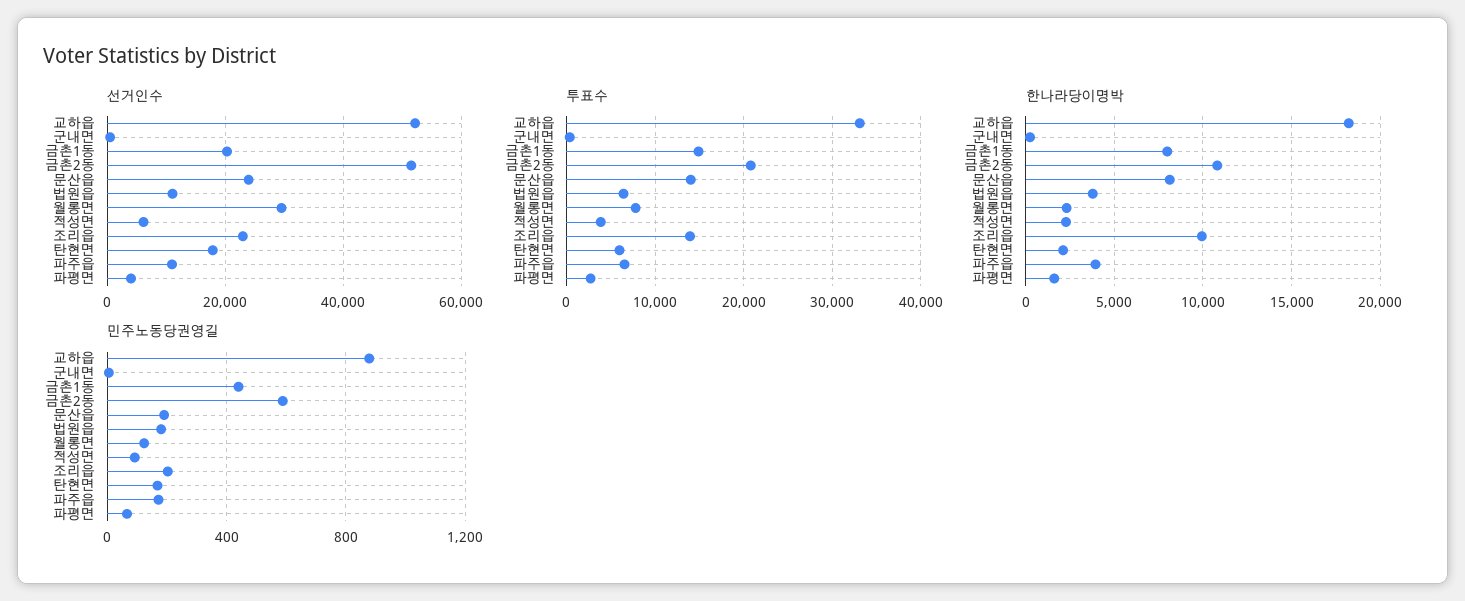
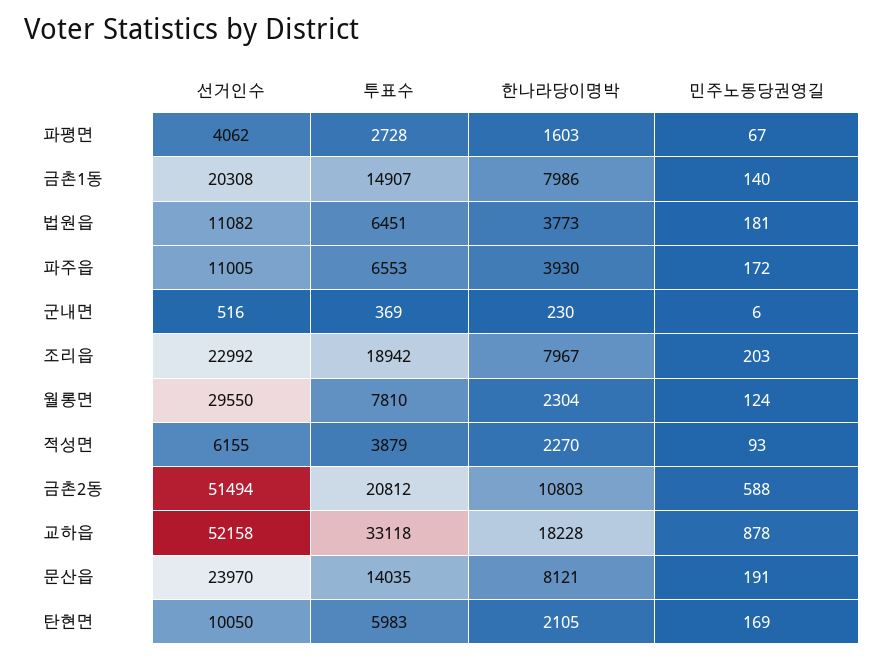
  {
    "선거인수": {
      "교하읍": 52158,
      "군내면": 516,
      "금촌1동": 20308,
      "금촌2동": 51494,
      "문산읍": 23970,
      "법원읍": 11082,
      "월롱면": 29550,
      "적성면": 6155,
      "조리읍": 22992,
-     "탄현면": 18000,
+     "탄현면": 10050,
      "파주읍": 11005,
      "파평면": 4062
    },
    "투표수": {
      "교하읍": 33118,
      "군내면": 369,
      "금촌1동": 14907,
      "금촌2동": 20812,
      "문산읍": 14035,
      "법원읍": 6451,
      "월롱면": 7810,
      "적성면": 3879,
-     "조리읍": 14000,
+     "조리읍": 18942,
      "탄현면": 5983,
      "파주읍": 6553,
      "파평면": 2728
    },
    "한나라당이명박": {
      "교하읍": 18228,
      "군내면": 230,
      "금촌1동": 7986,
      "금촌2동": 10803,
      "문산읍": 8121,
      "법원읍": 3773,
      "월롱면": 2304,
      "적성면": 2270,
-     "조리읍": 10000,
+     "조리읍": 7967,
      "탄현면": 2105,
      "파주읍": 3930,
      "파평면": 1603
    },
    "민주노동당권영길": {
      "교하읍": 878,
      "군내면": 6,
-     "금촌1동": 450,
+     "금촌1동": 140,
      "금촌2동": 588,
      "문산읍": 191,
      "법원읍": 181,
      "월롱면": 124,
      "적성면": 93,
      "조리읍": 203,
      "탄현면": 169,
      "파주읍": 172,
      "파평면": 67
    }
  }

